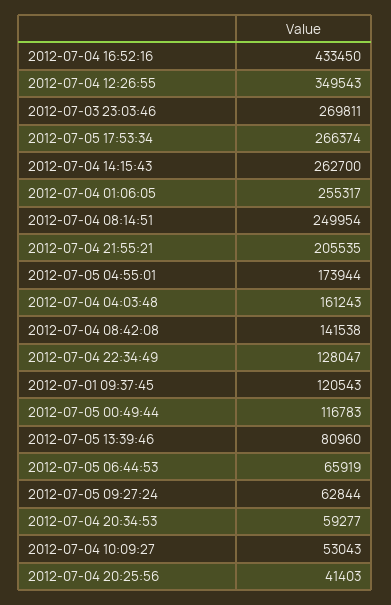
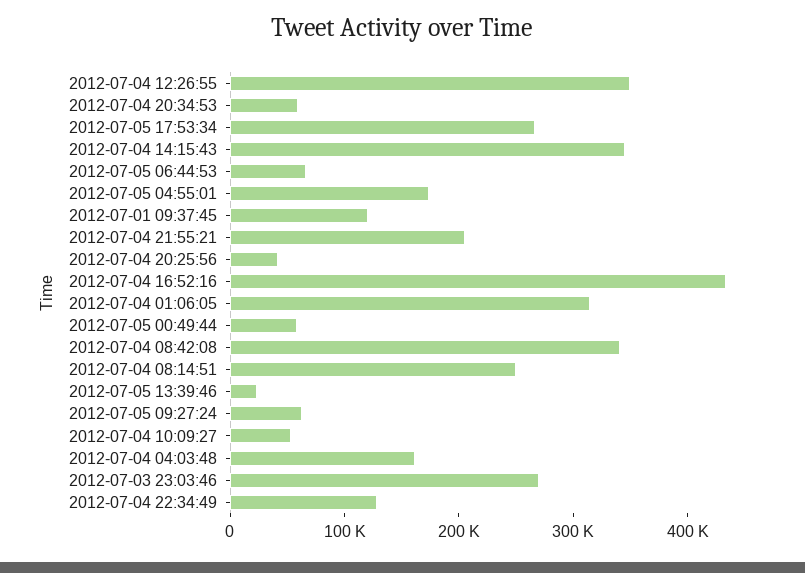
  {
    "2012-07-04 16:52:16": 433450,
    "2012-07-04 12:26:55": 349543,
    "2012-07-03 23:03:46": 269811,
    "2012-07-05 17:53:34": 266374,
-   "2012-07-04 14:15:43": 262700,
+   "2012-07-04 14:15:43": 340000,
-   "2012-07-04 01:06:05": 255317,
+   "2012-07-04 01:06:05": 320000,
    "2012-07-04 08:14:51": 249954,
    "2012-07-04 21:55:21": 205535,
    "2012-07-05 04:55:01": 173944,
    "2012-07-04 04:03:48": 161243,
-   "2012-07-04 08:42:08": 141538,
+   "2012-07-04 08:42:08": 340000,
    "2012-07-04 22:34:49": 128047,
    "2012-07-01 09:37:45": 120543,
-   "2012-07-05 00:49:44": 116783,
+   "2012-07-05 00:49:44": 60000,
-   "2012-07-05 13:39:46": 80960,
+   "2012-07-05 13:39:46": 20000,
    "2012-07-05 06:44:53": 65919,
    "2012-07-05 09:27:24": 62844,
    "2012-07-04 20:34:53": 59277,
    "2012-07-04 10:09:27": 53043,
    "2012-07-04 20:25:56": 41403
  }

